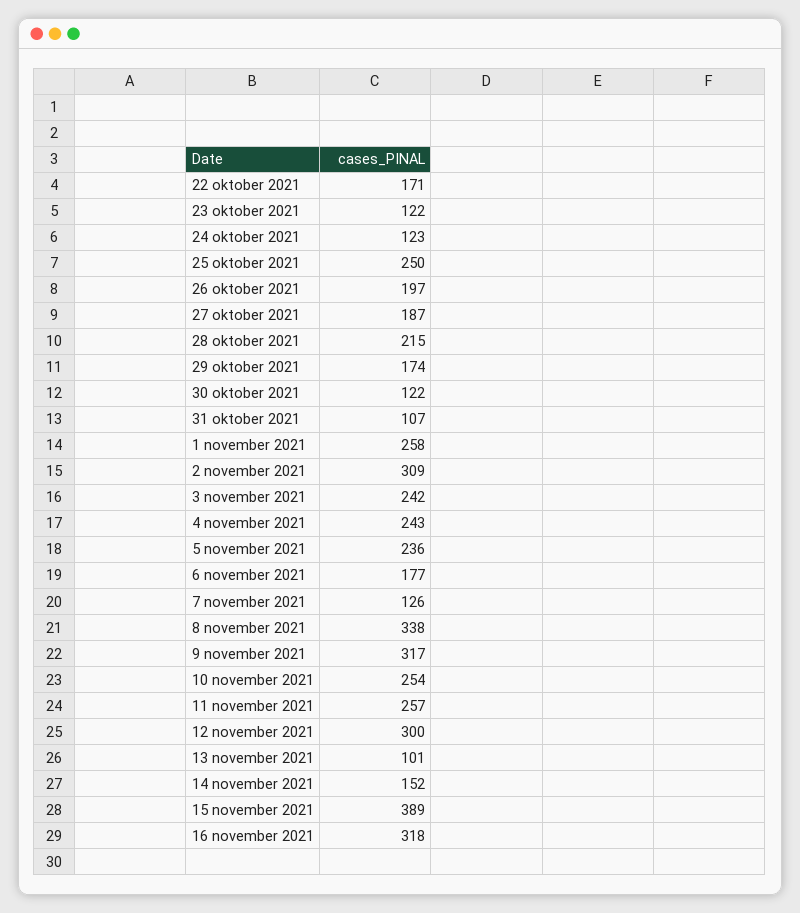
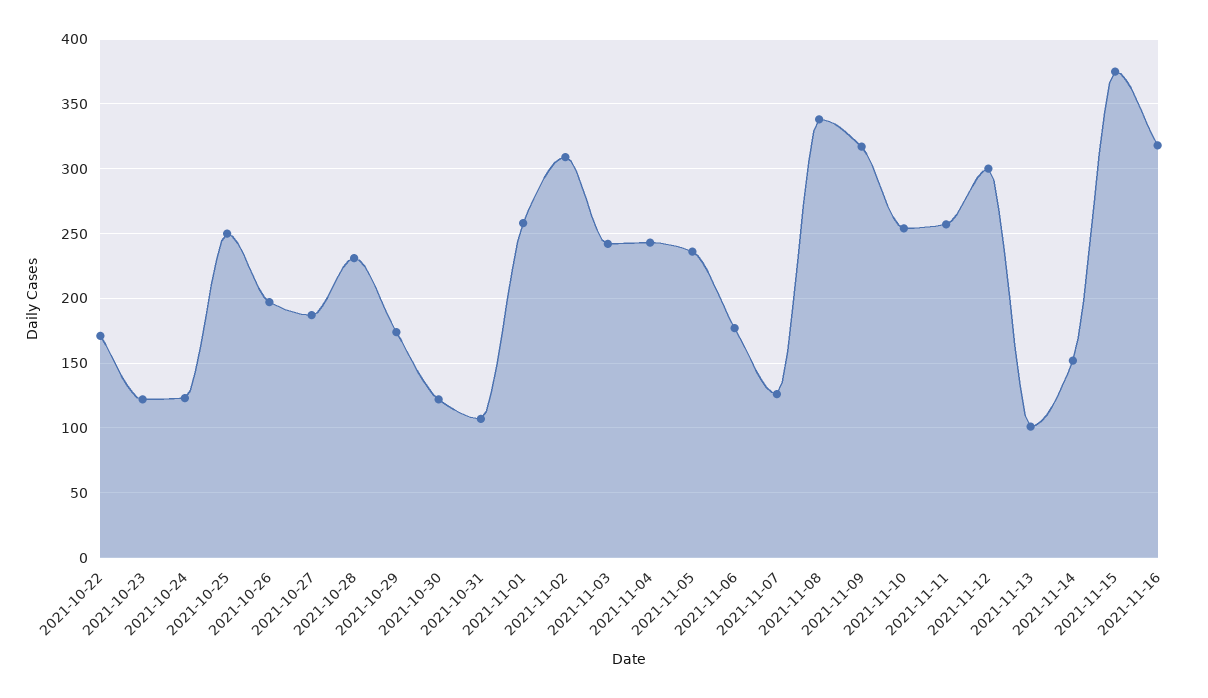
  {
    "22 oktober 2021": 171,
    "23 oktober 2021": 122,
    "24 oktober 2021": 123,
    "25 oktober 2021": 250,
    "26 oktober 2021": 197,
    "27 oktober 2021": 187,
-   "28 oktober 2021": 215,
+   "28 oktober 2021": 230,
    "29 oktober 2021": 174,
    "30 oktober 2021": 122,
    "31 oktober 2021": 107,
    "1 november 2021": 258,
    "2 november 2021": 309,
    "3 november 2021": 242,
    "4 november 2021": 243,
    "5 november 2021": 236,
    "6 november 2021": 177,
    "7 november 2021": 126,
    "8 november 2021": 338,
    "9 november 2021": 317,
    "10 november 2021": 254,
    "11 november 2021": 257,
    "12 november 2021": 300,
    "13 november 2021": 101,
    "14 november 2021": 152,
-   "15 november 2021": 389,
+   "15 november 2021": 375,
    "16 november 2021": 318
  }

